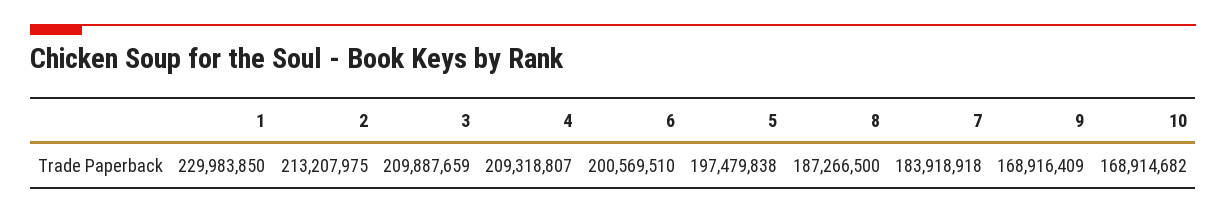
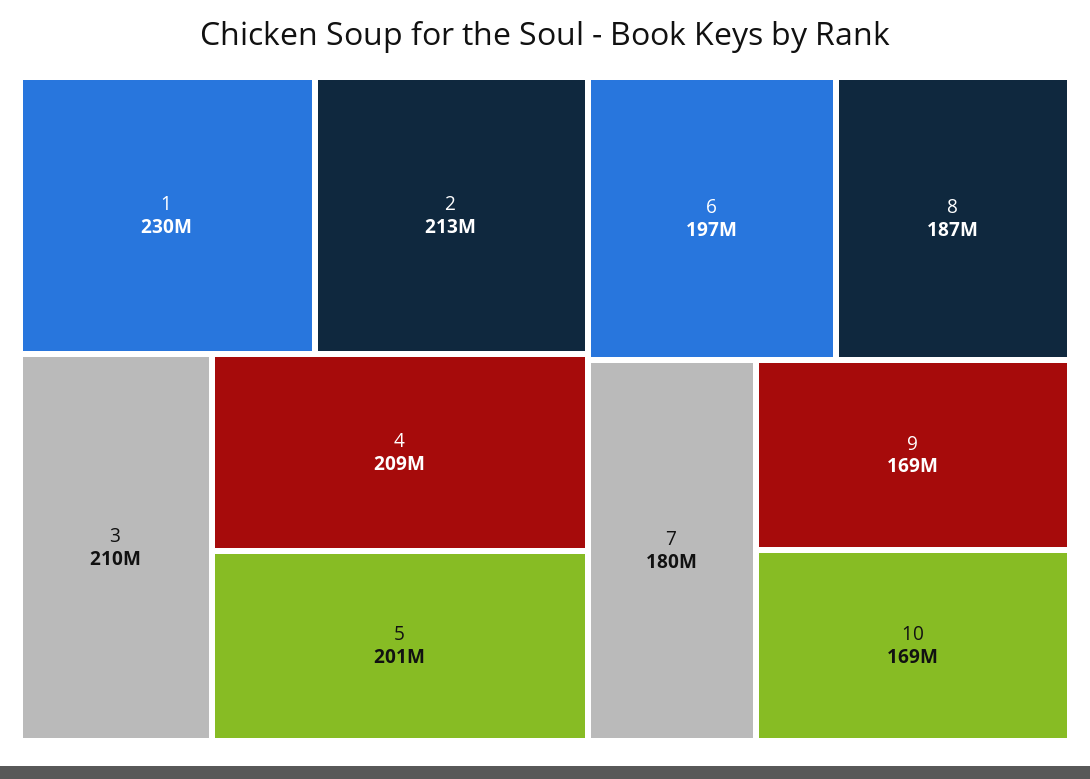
  {
    "1": 229983850,
    "2": 213207975,
    "3": 209887659,
    "4": 209318807,
-   "6": 200569510,
+   "6": 197000000,
-   "5": 197479838,
+   "5": 201000000,
    "8": 187266500,
-   "7": 183918918,
+   "7": 180000000,
    "9": 168916409,
    "10": 168914682
  }

